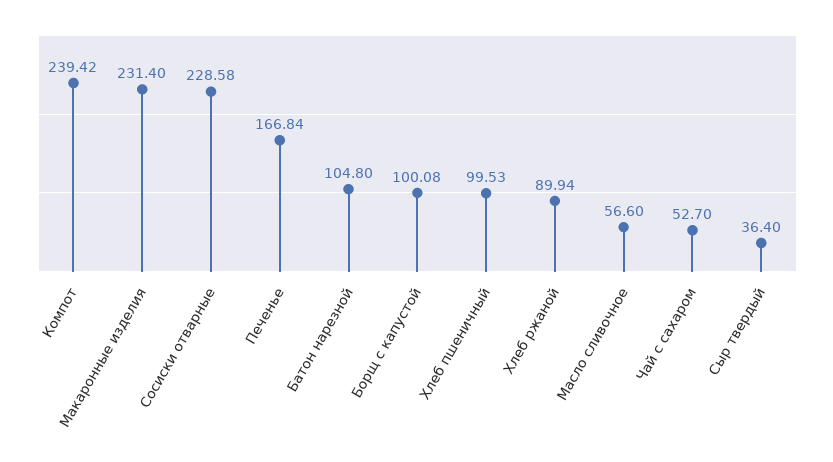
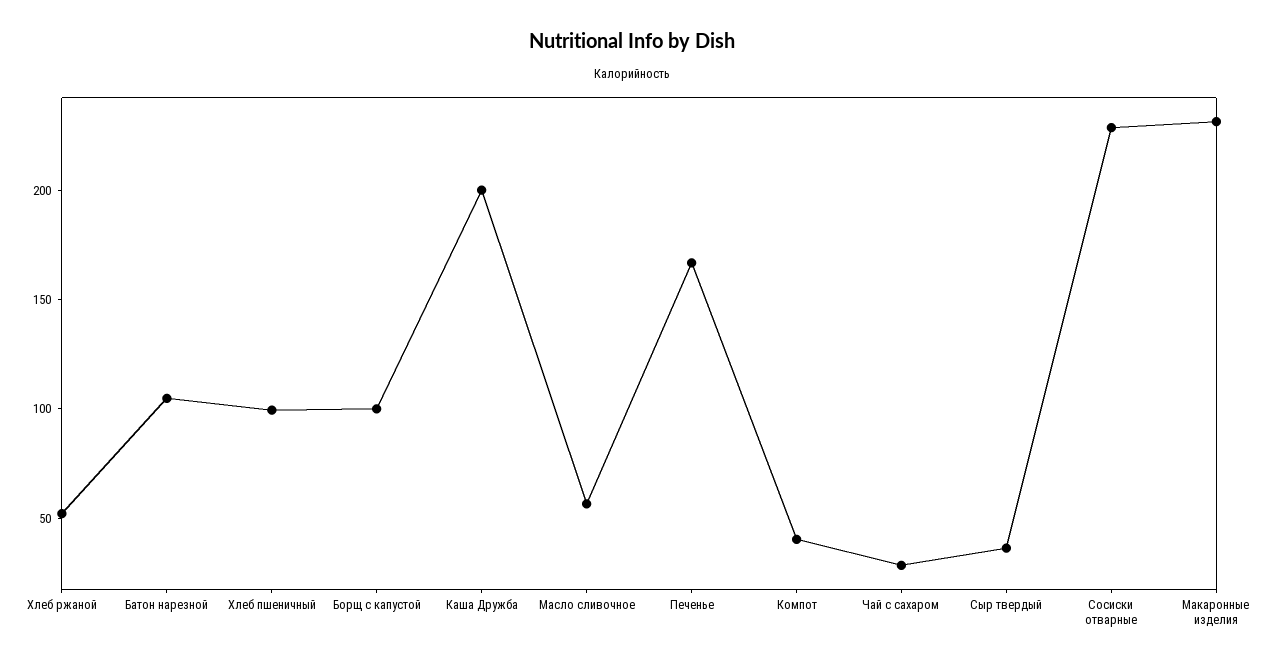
  {
-   "Компот": 239.42,
+   "Компот": 40,
    "Макаронные изделия": 231.4,
    "Сосиски отварные": 228.58,
    "Печенье": 166.84,
    "Батон нарезной": 104.8,
    "Борщ с капустой": 100.08,
    "Хлеб пшеничный": 99.53,
-   "Хлеб ржаной": 89.94,
+   "Хлеб ржаной": 50,
    "Масло сливочное": 56.6,
-   "Чай с сахаром": 52.7,
+   "Чай с сахаром": 30,
-   "Сыр твердый": 36.4
+   "Сыр твердый": 36.4,
+   "Каша Дружба": 200
  }

